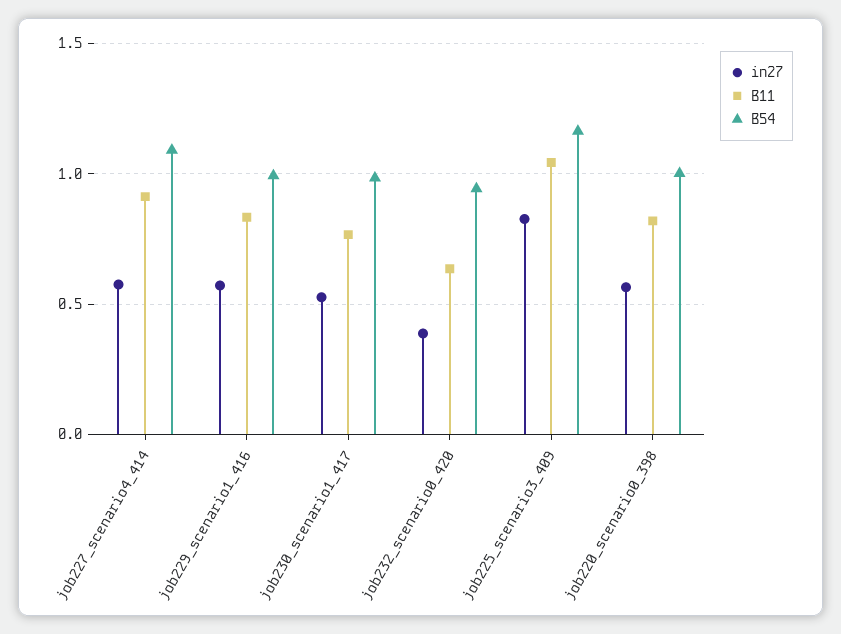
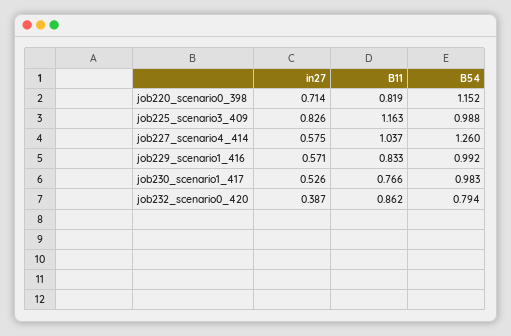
  {
    "in27": {
      "job227_scenario4_414": 0.575,
      "job229_scenario1_416": 0.571,
      "job230_scenario1_417": 0.526,
      "job232_scenario0_420": 0.387,
      "job225_scenario3_409": 0.826,
-     "job220_scenario0_398": 0.55
+     "job220_scenario0_398": 0.714
    },
    "B11": {
-     "job227_scenario4_414": 0.9,
+     "job227_scenario4_414": 1.037,
      "job229_scenario1_416": 0.833,
      "job230_scenario1_417": 0.766,
-     "job232_scenario0_420": 0.65,
+     "job232_scenario0_420": 0.862,
-     "job225_scenario3_409": 1.05,
+     "job225_scenario3_409": 1.163,
      "job220_scenario0_398": 0.819
    },
    "B54": {
-     "job227_scenario4_414": 1.1,
+     "job227_scenario4_414": 1.26,
      "job229_scenario1_416": 0.992,
      "job230_scenario1_417": 0.983,
-     "job232_scenario0_420": 0.95,
+     "job232_scenario0_420": 0.794,
-     "job225_scenario3_409": 1.15,
+     "job225_scenario3_409": 0.988,
-     "job220_scenario0_398": 1
+     "job220_scenario0_398": 1.152
    }
  }

